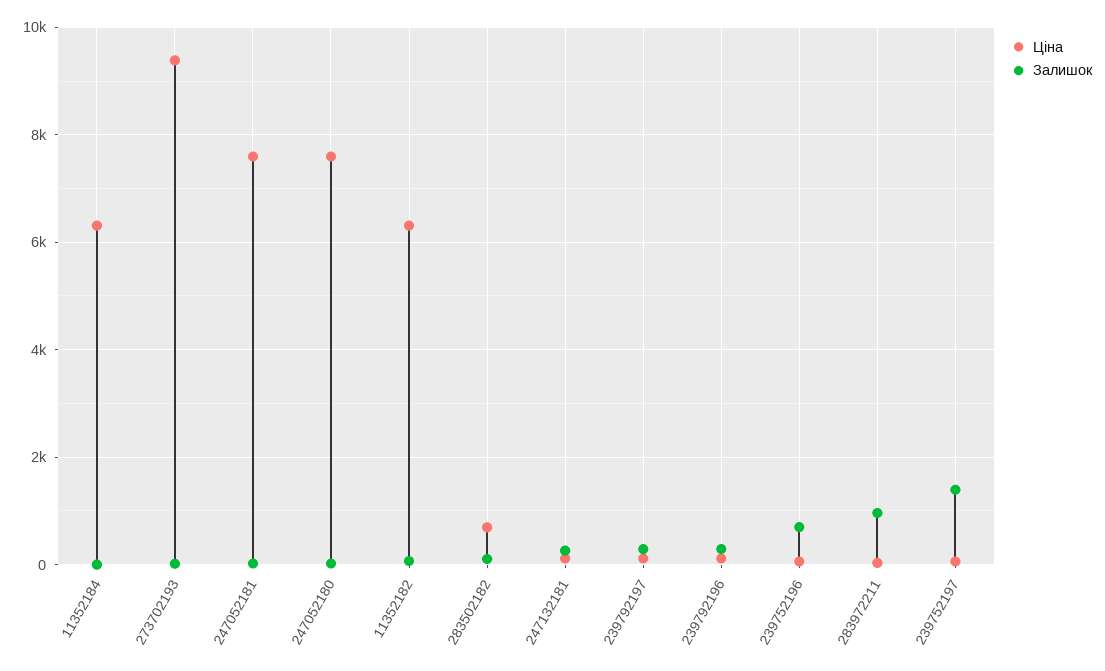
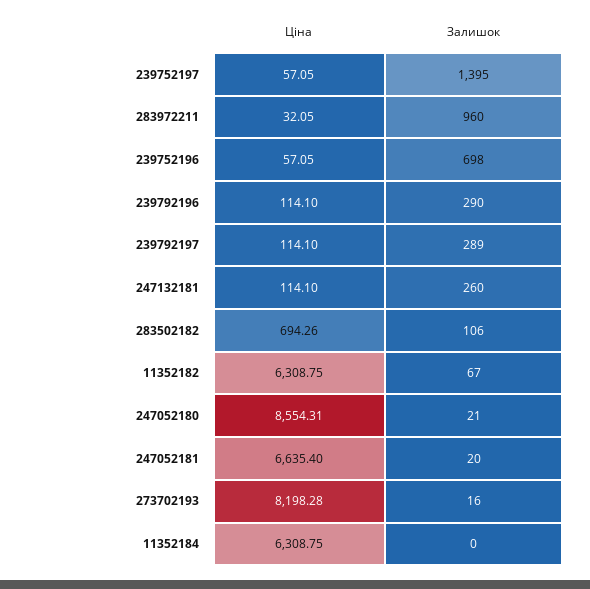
  {
    "Ціна": {
      "11352184": 6308.75,
-     "273702193": 9400,
+     "273702193": 8198.28,
-     "247052181": 7600,
+     "247052181": 6635.4,
-     "247052180": 7600,
+     "247052180": 8554.31,
      "11352182": 6308.75,
      "283502182": 694.26,
      "247132181": 114.1,
      "239792197": 114.1,
      "239792196": 114.1,
      "239752196": 57.05,
      "283972211": 32.05,
      "239752197": 57.05
    },
    "Залишок": {
      "11352184": 0,
      "273702193": 16,
      "247052181": 20,
      "247052180": 21,
      "11352182": 67,
      "283502182": 106,
      "247132181": 260,
      "239792197": 289,
      "239792196": 290,
      "239752196": 698,
      "283972211": 960,
      "239752197": 1395
    }
  }

